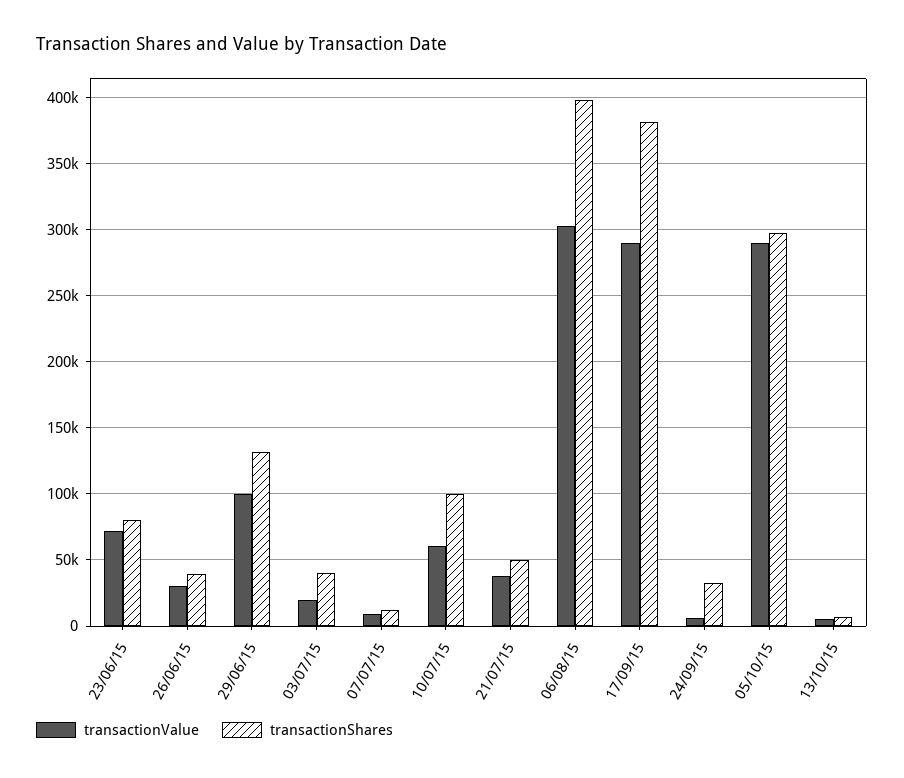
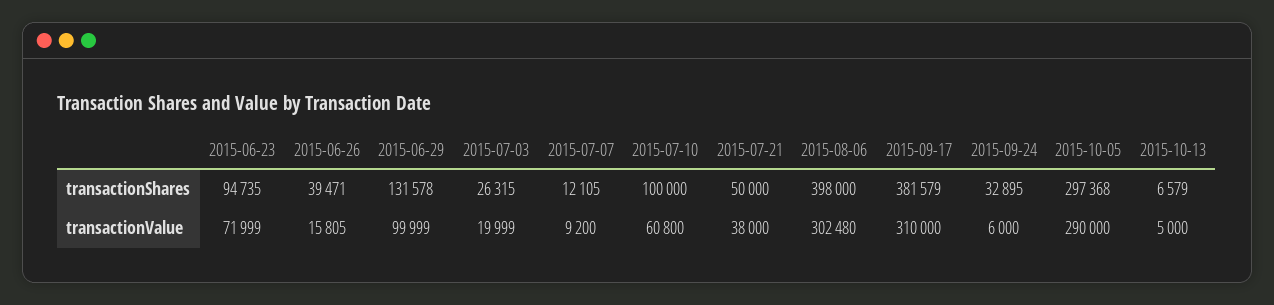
  {
    "transactionValue": {
      "23/06/15": 71999,
-     "26/06/15": 30000,
+     "26/06/15": 15805,
      "29/06/15": 99999,
      "03/07/15": 19999,
      "07/07/15": 9200,
      "10/07/15": 60800,
      "21/07/15": 38000,
      "06/08/15": 302480,
-     "17/09/15": 290000,
+     "17/09/15": 310000,
      "24/09/15": 6000,
      "05/10/15": 290000,
      "13/10/15": 5000
    },
    "transactionShares": {
-     "23/06/15": 80000,
+     "23/06/15": 94735,
      "26/06/15": 39471,
      "29/06/15": 131578,
-     "03/07/15": 40000,
+     "03/07/15": 26315,
      "07/07/15": 12105,
      "10/07/15": 100000,
      "21/07/15": 50000,
      "06/08/15": 398000,
      "17/09/15": 381579,
      "24/09/15": 32895,
      "05/10/15": 297368,
      "13/10/15": 6579
    }
  }

